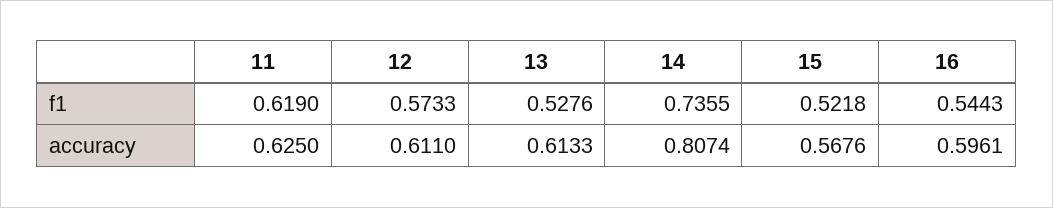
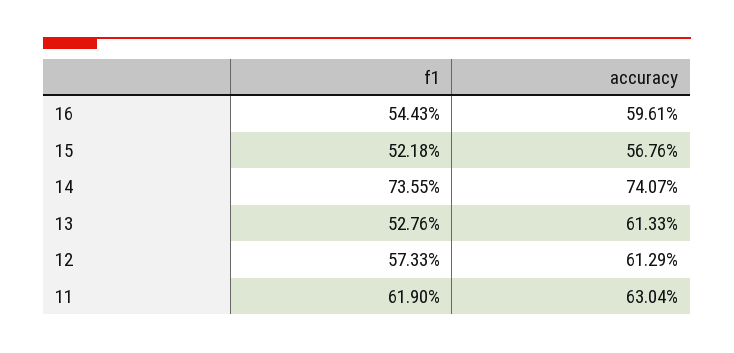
  {
    "11": {
      "f1": 0.619,
-     "accuracy": 0.625
+     "accuracy": 0.6304
    },
    "12": {
      "f1": 0.5733,
-     "accuracy": 0.611
+     "accuracy": 0.6129
    },
    "13": {
      "f1": 0.5276,
      "accuracy": 0.6133
    },
    "14": {
      "f1": 0.7355,
-     "accuracy": 0.8074
+     "accuracy": 0.7407
    },
    "15": {
      "f1": 0.5218,
      "accuracy": 0.5676
    },
    "16": {
      "f1": 0.5443,
      "accuracy": 0.5961
    }
  }

